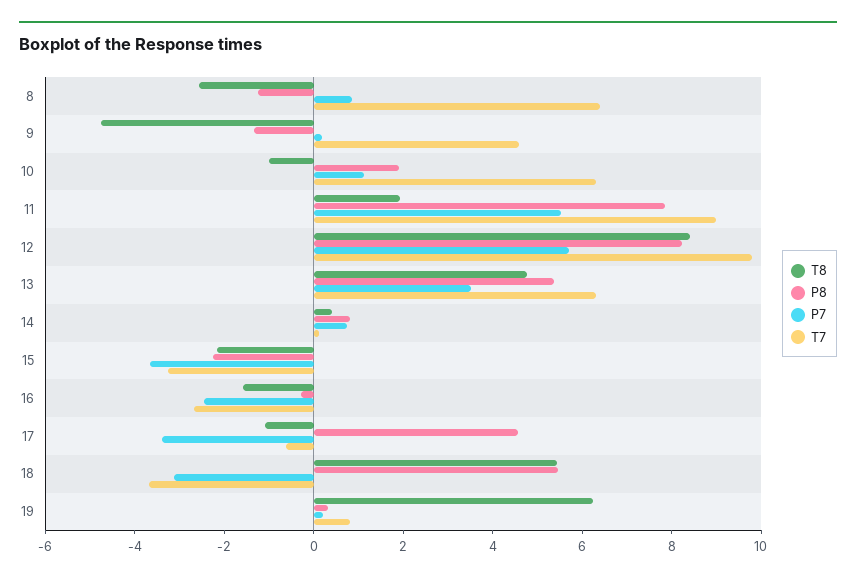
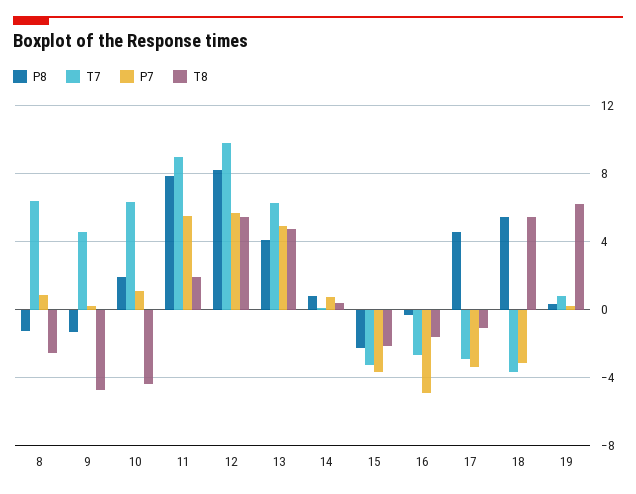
  {
    "T8": {
      "8": -2.5,
      "9": -5,
-     "10": -1,
+     "10": -4.5,
      "11": 2,
-     "12": 8.5,
+     "12": 5.5,
      "13": 5,
      "14": 0.5,
      "15": -2,
      "16": -1.5,
      "17": -1,
      "18": 5.5,
      "19": 6
    },
    "P8": {
      "8": -1.5,
      "9": -1.5,
      "10": 2,
      "11": 8,
      "12": 8,
-     "13": 5.5,
+     "13": 4,
      "14": 1,
      "15": -2,
      "16": -0.5,
      "17": 4.5,
      "18": 5.5,
      "19": 0.5
    },
    "P7": {
      "8": 1,
      "9": 0,
      "10": 1,
      "11": 5.5,
      "12": 5.5,
-     "13": 3.5,
+     "13": 5,
      "14": 0.5,
      "15": -3.5,
-     "16": -2.5,
+     "16": -5,
      "17": -3.5,
      "18": -3,
      "19": 0
    },
    "T7": {
      "8": 6.5,
      "9": 4.5,
      "10": 6.5,
      "11": 9,
      "12": 10,
      "13": 6.5,
      "14": 0,
      "15": -3.5,
      "16": -2.5,
-     "17": -0.5,
+     "17": -3,
      "18": -3.5,
      "19": 1
    }
  }

